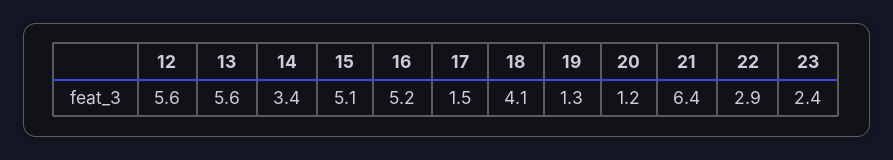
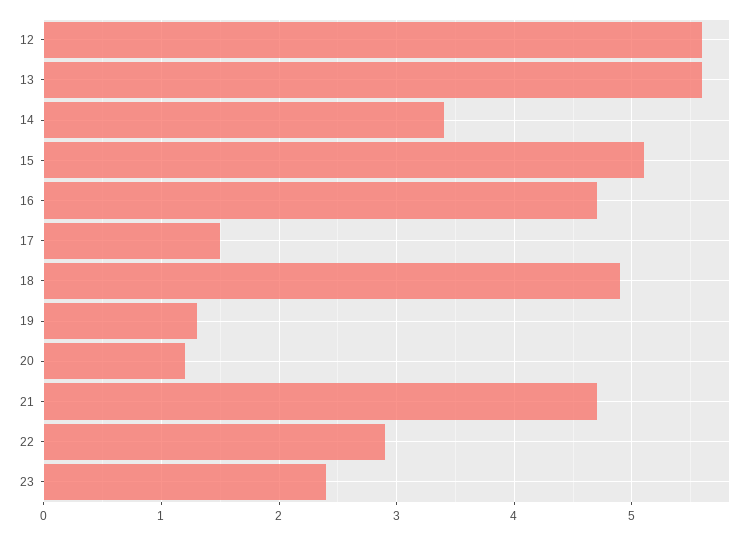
  {
    "12": 5.6,
    "13": 5.6,
    "14": 3.4,
    "15": 5.1,
-   "16": 5.2,
+   "16": 4.7,
    "17": 1.5,
-   "18": 4.1,
+   "18": 4.9,
    "19": 1.3,
    "20": 1.2,
-   "21": 6.4,
+   "21": 4.7,
    "22": 2.9,
    "23": 2.4
  }

